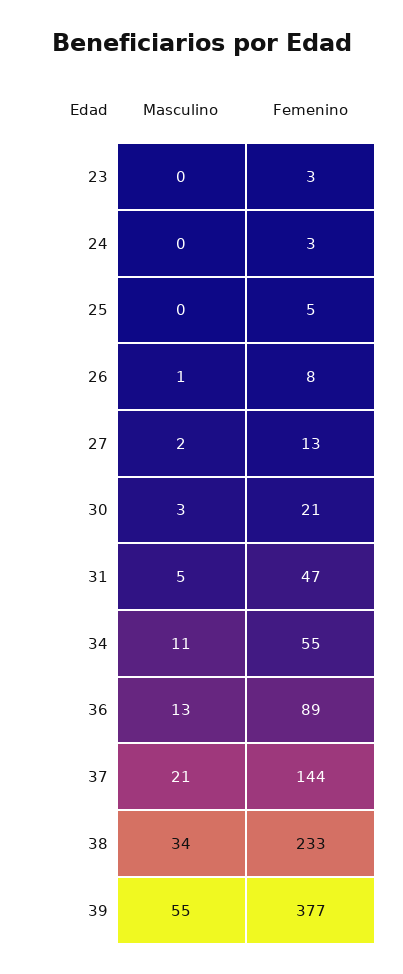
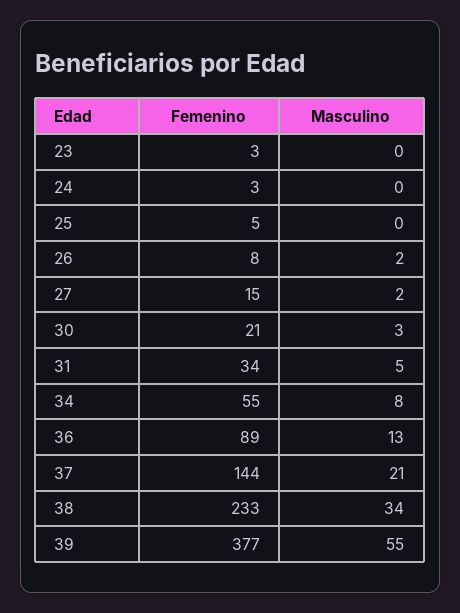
  {
    "Masculino": {
      "23": 0,
      "24": 0,
      "25": 0,
-     "26": 1,
+     "26": 2,
      "27": 2,
      "30": 3,
      "31": 5,
-     "34": 11,
+     "34": 8,
      "36": 13,
      "37": 21,
      "38": 34,
      "39": 55
    },
    "Femenino": {
      "23": 3,
      "24": 3,
      "25": 5,
      "26": 8,
-     "27": 13,
+     "27": 15,
      "30": 21,
-     "31": 47,
+     "31": 34,
      "34": 55,
      "36": 89,
      "37": 144,
      "38": 233,
      "39": 377
    }
  }

